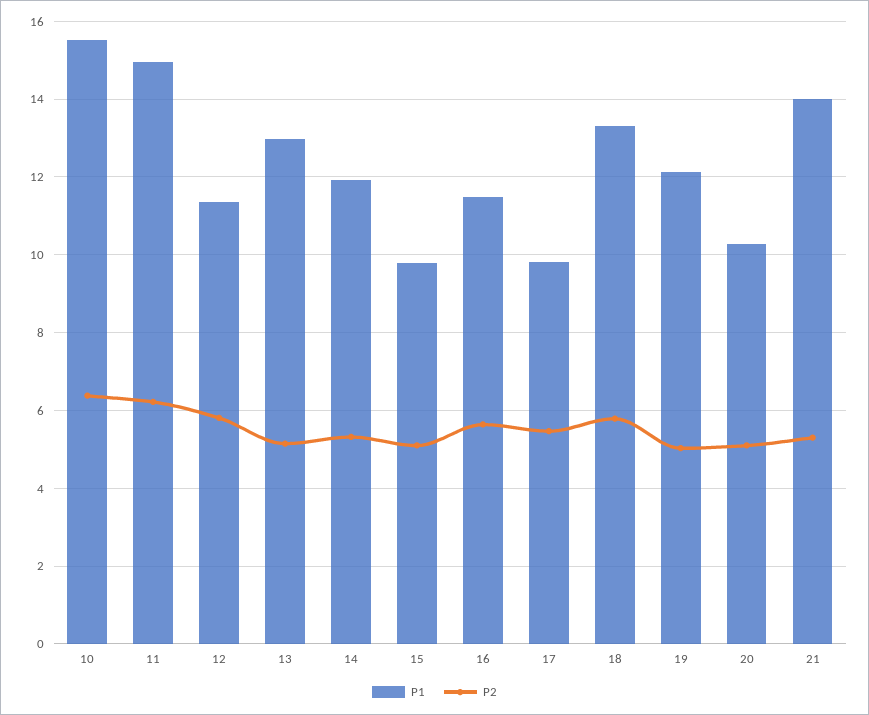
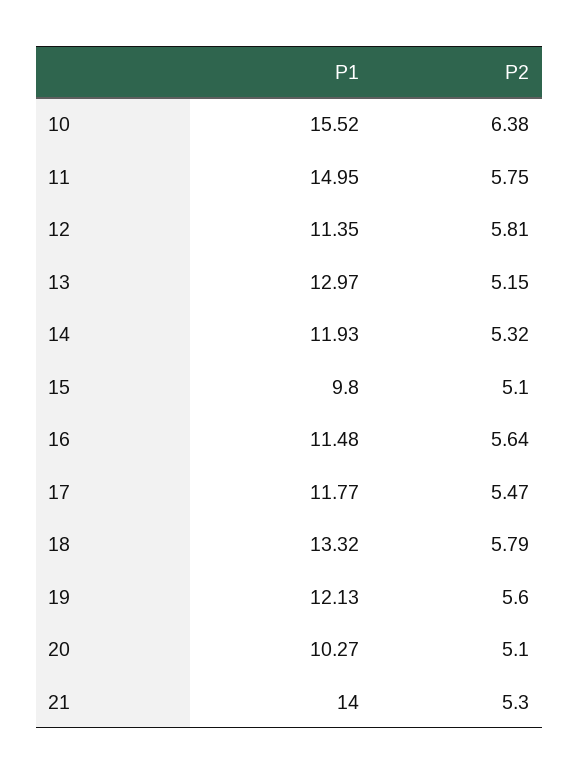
  {
    "P1": {
      "10": 15.52,
      "11": 14.95,
      "12": 11.35,
      "13": 12.97,
      "14": 11.93,
      "15": 9.8,
      "16": 11.48,
-     "17": 9.8,
+     "17": 11.77,
      "18": 13.32,
      "19": 12.13,
      "20": 10.27,
      "21": 14
    },
    "P2": {
      "10": 6.38,
-     "11": 6.2,
+     "11": 5.75,
      "12": 5.81,
      "13": 5.15,
      "14": 5.32,
      "15": 5.1,
      "16": 5.64,
      "17": 5.47,
      "18": 5.79,
-     "19": 5,
+     "19": 5.6,
      "20": 5.1,
      "21": 5.3
    }
  }

